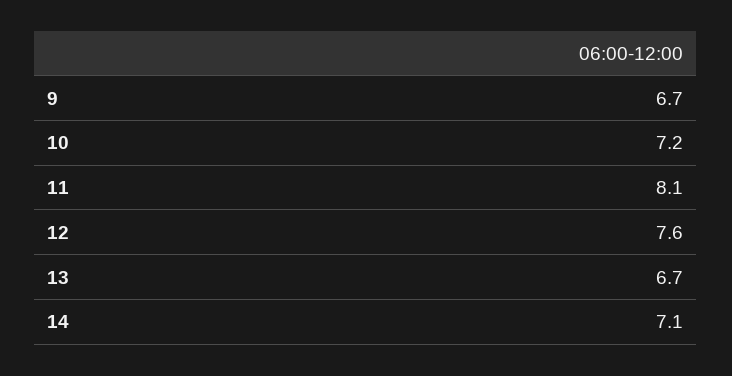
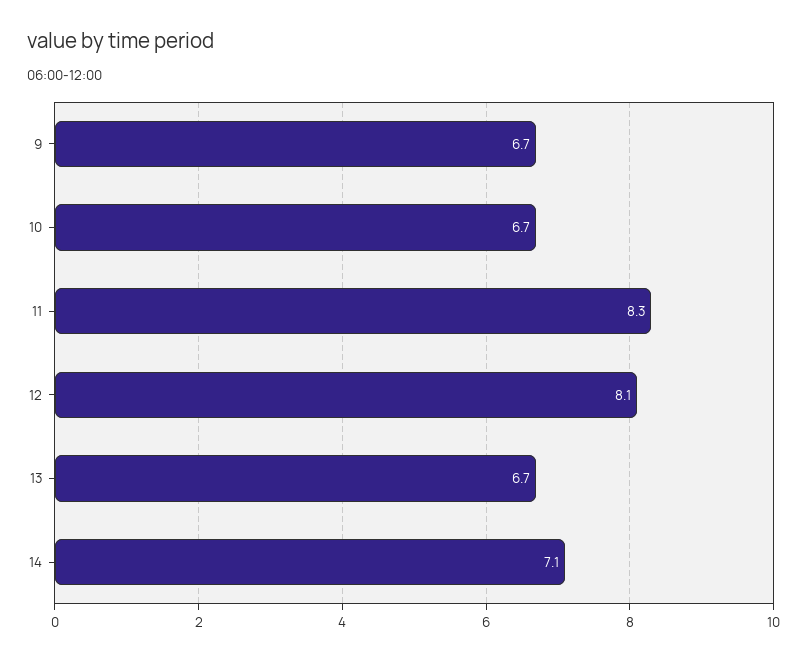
  {
    "9": 6.7,
-   "10": 7.2,
+   "10": 6.7,
-   "11": 8.1,
+   "11": 8.3,
-   "12": 7.6,
+   "12": 8.1,
    "13": 6.7,
    "14": 7.1
  }

